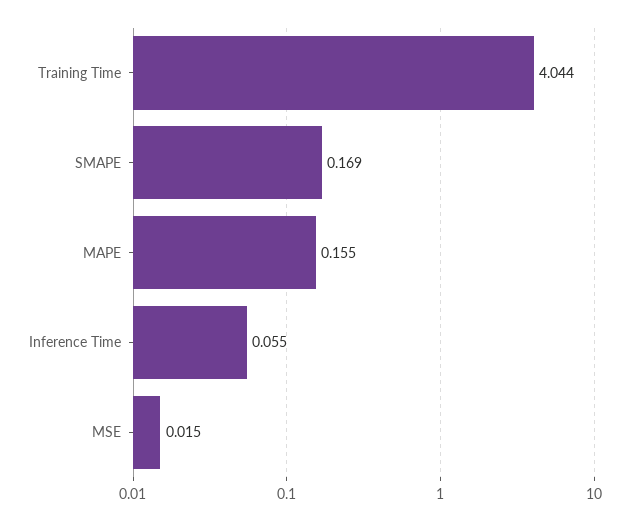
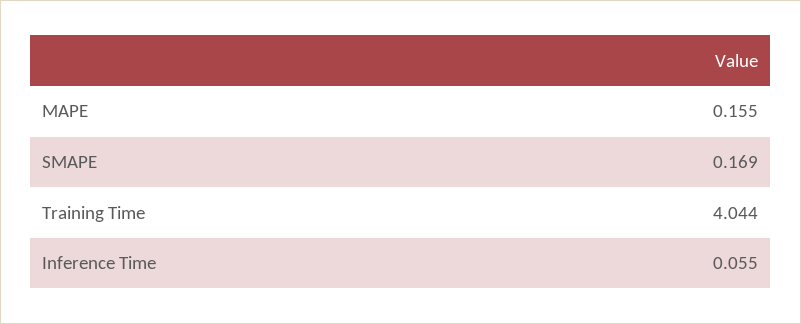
  {
    "Training Time": 4.044,
    "SMAPE": 0.169,
    "MAPE": 0.155,
-   "Inference Time": 0.055,
+   "Inference Time": 0.055
-   "MSE": 0.015
  }

